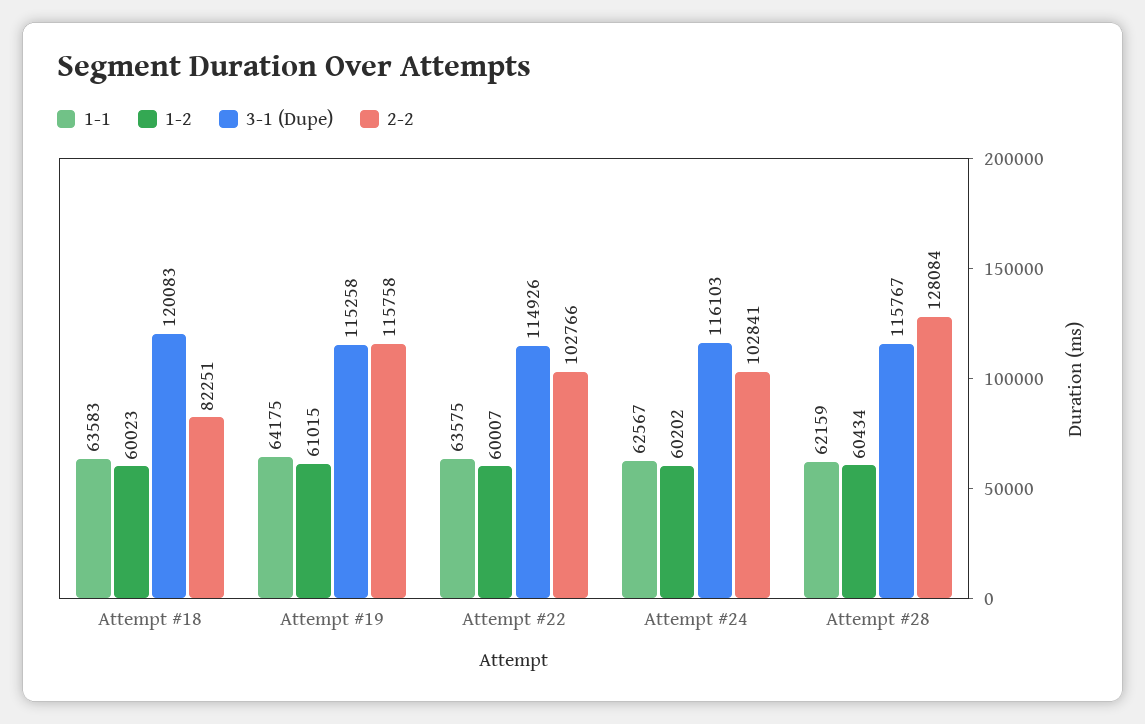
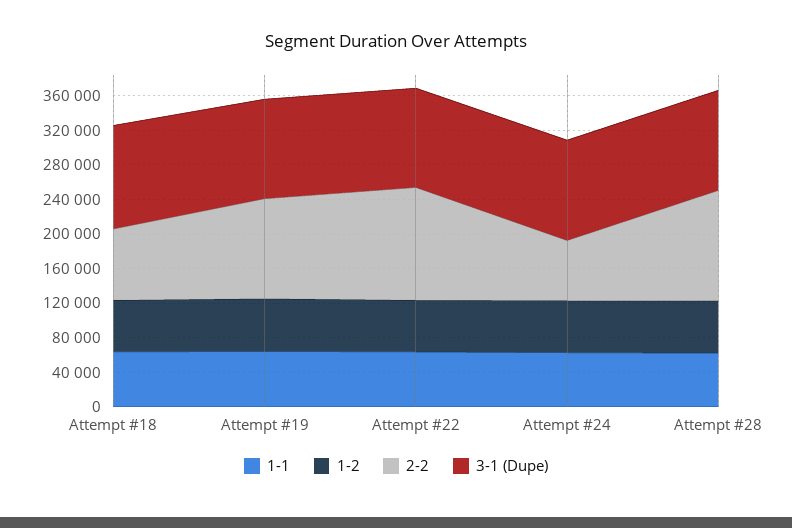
  {
    "1-1": {
      "Attempt #18": 63583,
      "Attempt #19": 64175,
      "Attempt #22": 63575,
      "Attempt #24": 62567,
      "Attempt #28": 62159
    },
    "1-2": {
      "Attempt #18": 60023,
      "Attempt #19": 61015,
      "Attempt #22": 60007,
      "Attempt #24": 60202,
      "Attempt #28": 60434
    },
    "3-1 (Dupe)": {
      "Attempt #18": 120083,
      "Attempt #19": 115258,
      "Attempt #22": 114926,
      "Attempt #24": 116103,
      "Attempt #28": 115767
    },
    "2-2": {
      "Attempt #18": 82251,
      "Attempt #19": 115758,
-     "Attempt #22": 102766,
+     "Attempt #22": 130000,
-     "Attempt #24": 102841,
+     "Attempt #24": 70000,
      "Attempt #28": 128084
    }
  }

